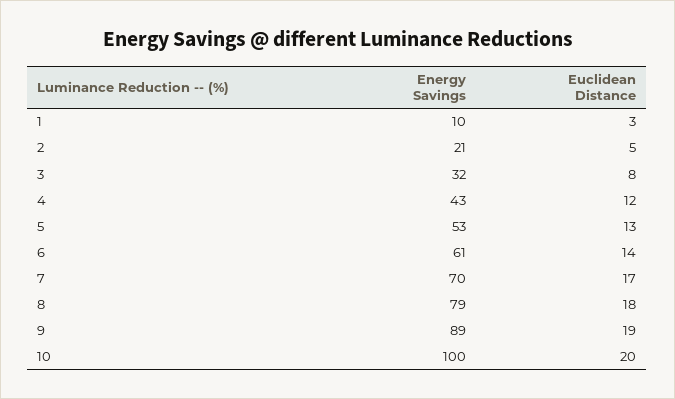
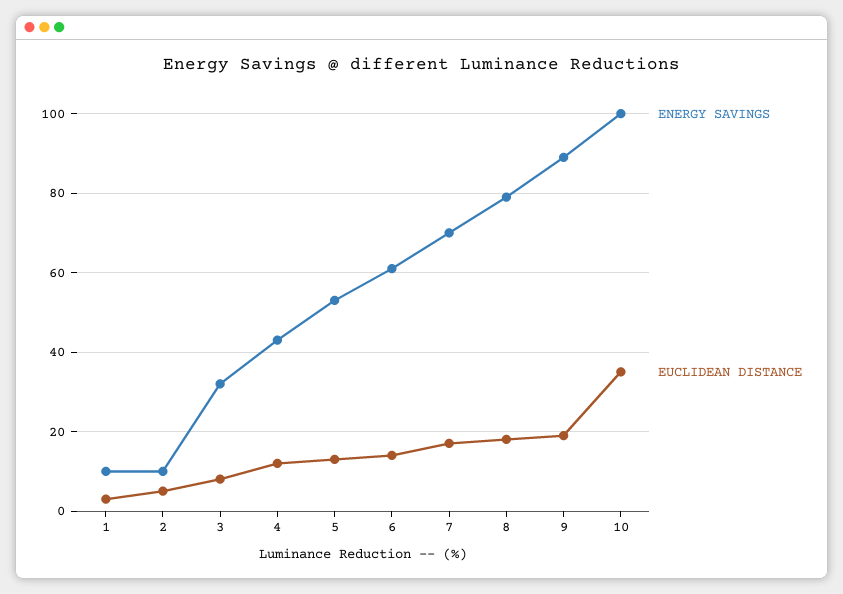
  {
    "Energy Savings": {
      "1": 10,
-     "2": 21,
+     "2": 10,
      "3": 32,
      "4": 43,
      "5": 53,
      "6": 61,
      "7": 70,
      "8": 79,
      "9": 89,
      "10": 100
    },
    "Euclidean Distance": {
      "1": 3,
      "2": 5,
      "3": 8,
      "4": 12,
      "5": 13,
      "6": 14,
      "7": 17,
      "8": 18,
      "9": 19,
-     "10": 20
+     "10": 35
    }
  }

